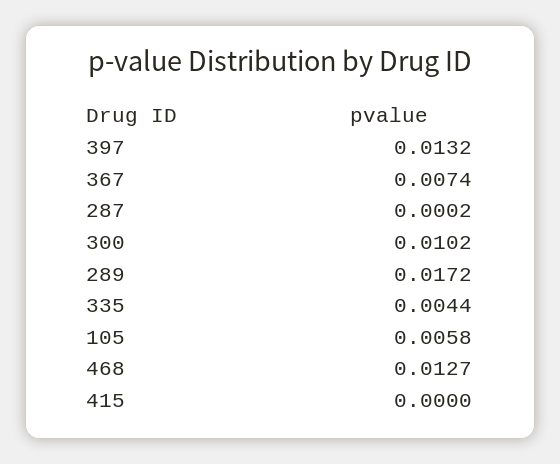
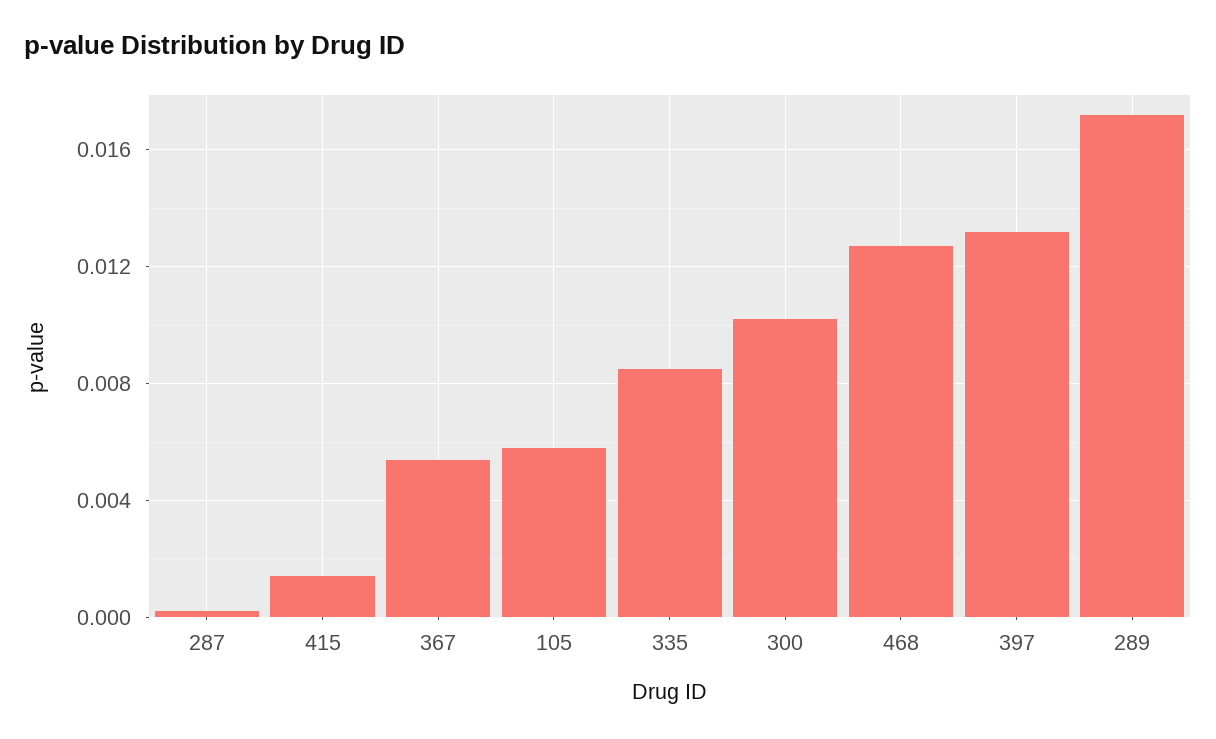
  {
    "397": 0.0132,
-   "367": 0.0074,
+   "367": 0.0055,
    "287": 0.0002,
    "300": 0.0102,
    "289": 0.0172,
-   "335": 0.0044,
+   "335": 0.0085,
    "105": 0.0058,
    "468": 0.0127,
-   "415": 0
+   "415": 0.0015
  }

